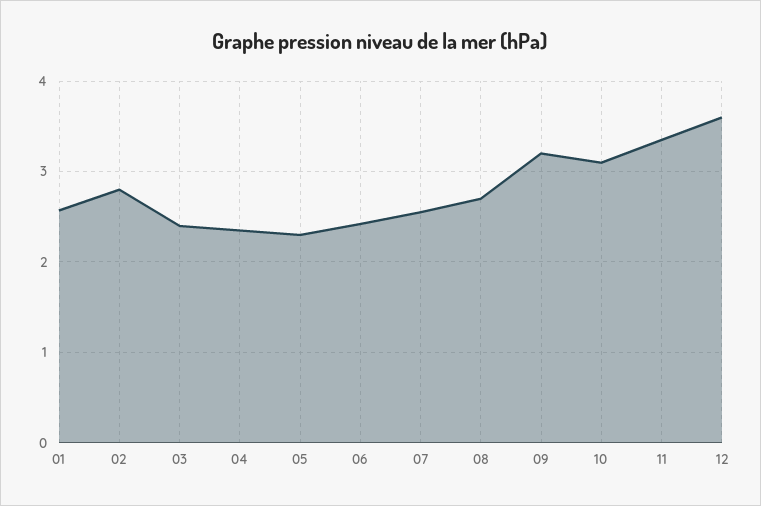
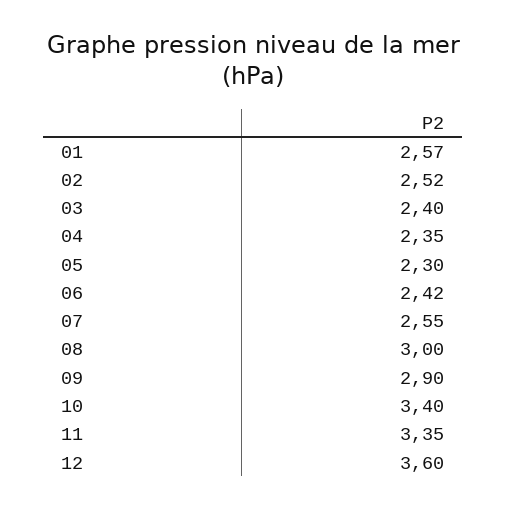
  {
    "01": 2.57,
-   "02": 2.8,
+   "02": 2.52,
    "03": 2.4,
    "04": 2.35,
    "05": 2.3,
    "06": 2.42,
    "07": 2.55,
-   "08": 2.7,
+   "08": 3,
-   "09": 3.2,
+   "09": 2.9,
-   "10": 3.1,
+   "10": 3.4,
    "11": 3.35,
    "12": 3.6
  }

